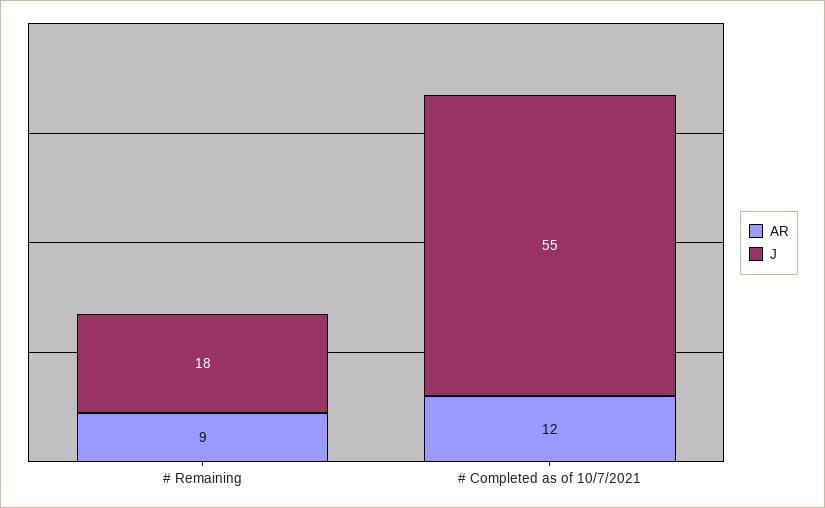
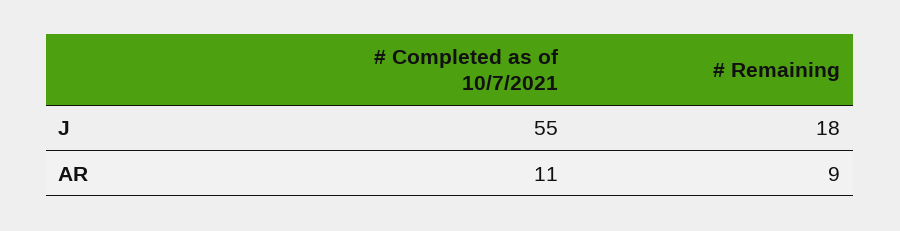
  {
    "AR": {
      "# Remaining": 9,
-     "# Completed as of 10/7/2021": 12
+     "# Completed as of 10/7/2021": 11
    },
    "J": {
      "# Remaining": 18,
      "# Completed as of 10/7/2021": 55
    }
  }

